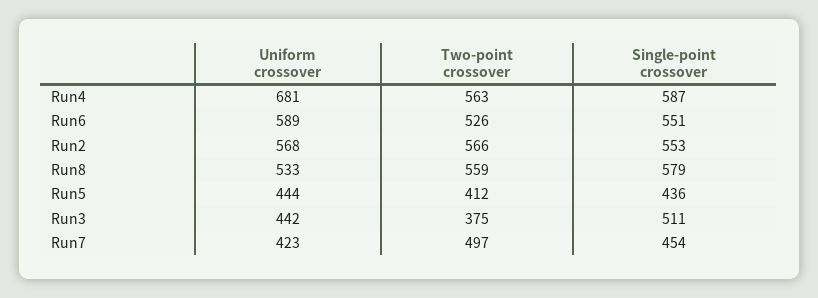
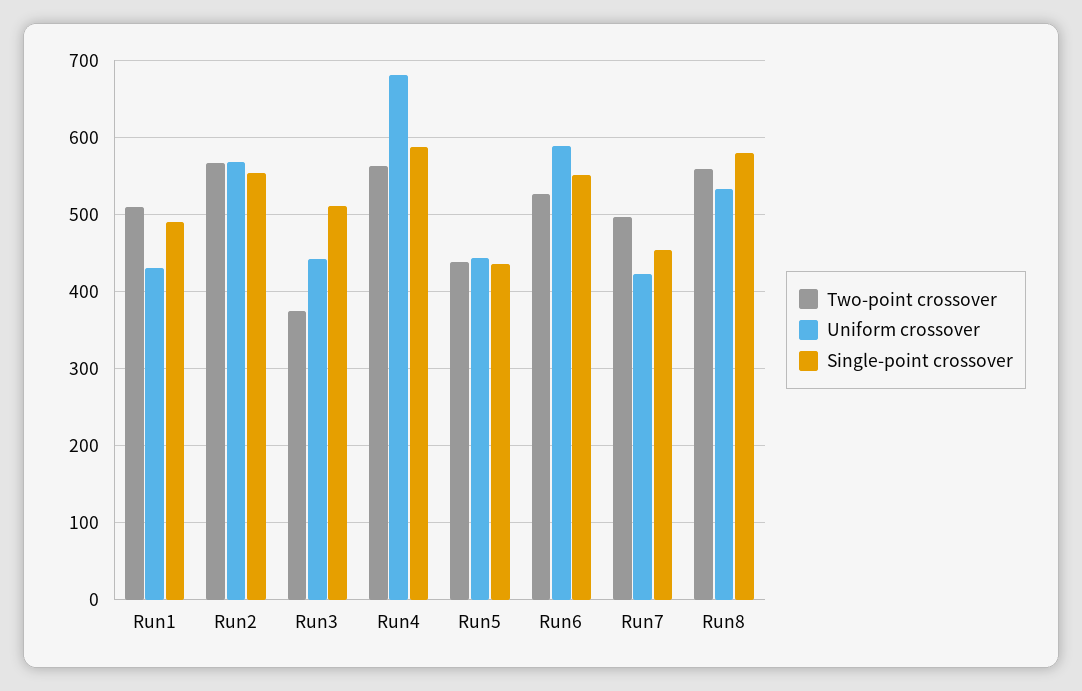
  {
    "Uniform crossover": {
      "Run4": 681,
      "Run6": 589,
      "Run2": 568,
      "Run8": 533,
      "Run5": 444,
      "Run3": 442,
-     "Run7": 423
+     "Run7": 423,
+     "Run1": 430
    },
    "Two-point crossover": {
      "Run4": 563,
      "Run6": 526,
      "Run2": 566,
      "Run8": 559,
-     "Run5": 412,
+     "Run5": 440,
      "Run3": 375,
-     "Run7": 497
+     "Run7": 497,
+     "Run1": 510
    },
    "Single-point crossover": {
      "Run4": 587,
      "Run6": 551,
      "Run2": 553,
      "Run8": 579,
      "Run5": 436,
      "Run3": 511,
-     "Run7": 454
+     "Run7": 454,
+     "Run1": 490
    }
  }

